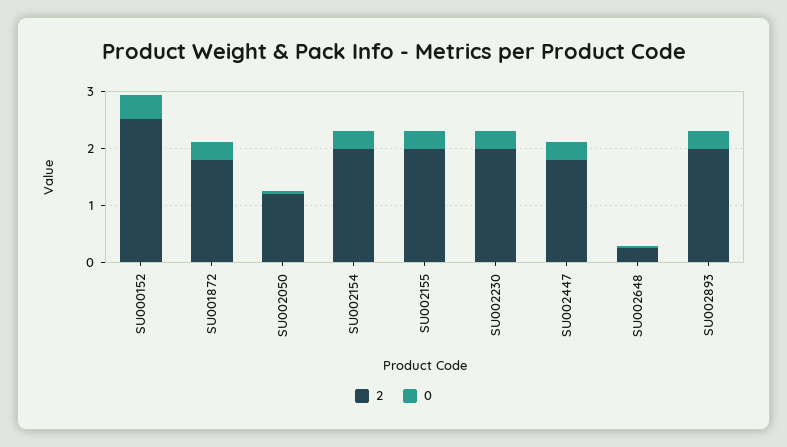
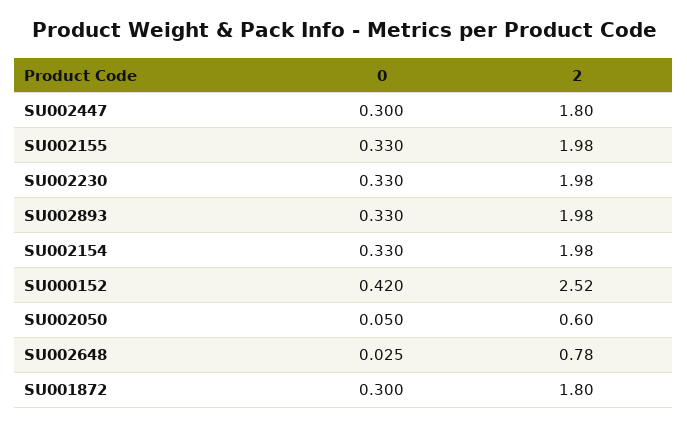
  {
    "2": {
      "SU000152": 2.52,
      "SU001872": 1.8,
-     "SU002050": 1.2,
+     "SU002050": 0.6,
      "SU002154": 1.98,
      "SU002155": 1.98,
      "SU002230": 1.98,
      "SU002447": 1.8,
-     "SU002648": 0.2,
+     "SU002648": 0.78,
      "SU002893": 1.98
    },
    "0": {
      "SU000152": 0.42,
      "SU001872": 0.3,
      "SU002050": 0.05,
      "SU002154": 0.33,
      "SU002155": 0.33,
      "SU002230": 0.33,
      "SU002447": 0.3,
      "SU002648": 0.025,
      "SU002893": 0.33
    }
  }

